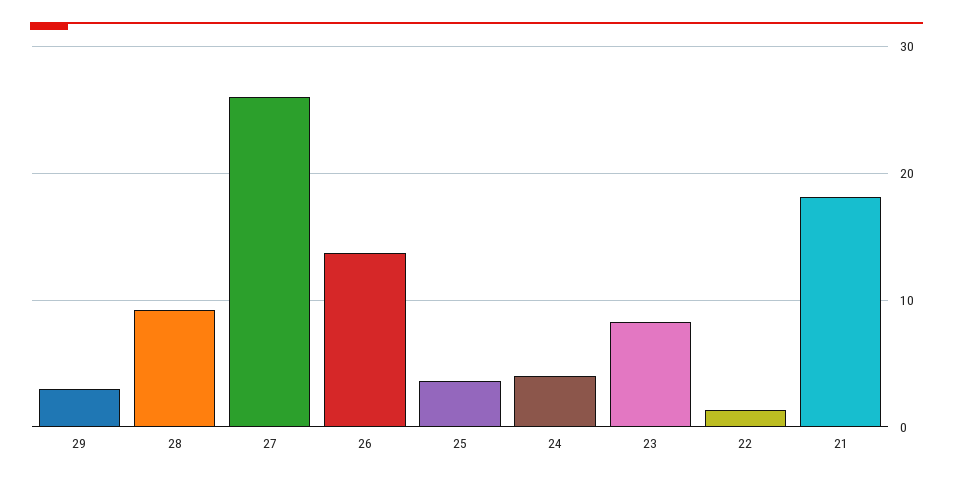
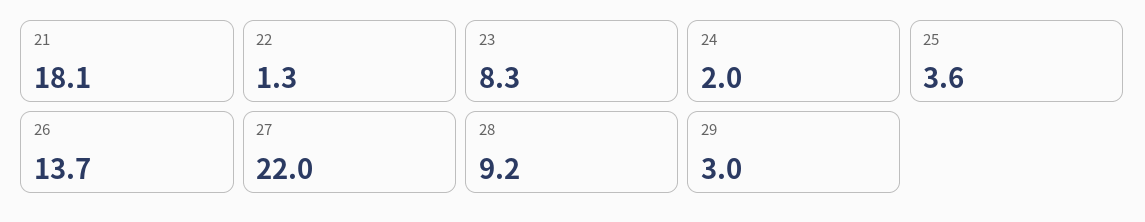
  {
    "29": 3,
    "28": 9.2,
-   "27": 26,
+   "27": 22,
    "26": 13.7,
    "25": 3.6,
-   "24": 4,
+   "24": 2,
    "23": 8.3,
    "22": 1.3,
    "21": 18.1
  }

